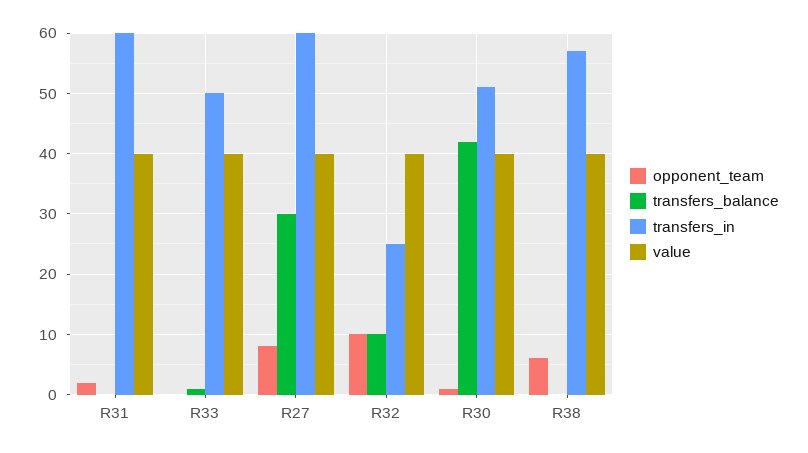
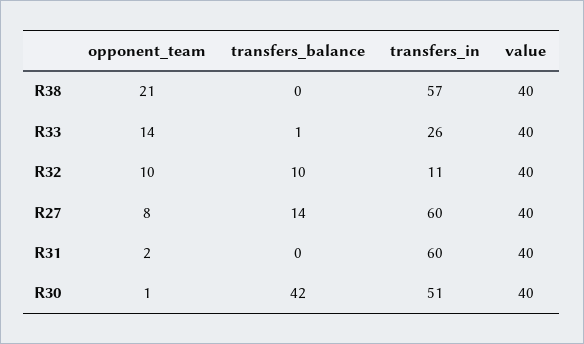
  {
    "opponent_team": {
      "R31": 2,
-     "R33": 0,
+     "R33": 14,
      "R27": 8,
      "R32": 10,
      "R30": 1,
-     "R38": 6
+     "R38": 21
    },
    "transfers_balance": {
      "R31": 0,
      "R33": 1,
-     "R27": 30,
+     "R27": 14,
      "R32": 10,
      "R30": 42,
      "R38": 0
    },
    "transfers_in": {
      "R31": 60,
-     "R33": 50,
+     "R33": 26,
      "R27": 60,
-     "R32": 25,
+     "R32": 11,
      "R30": 51,
      "R38": 57
    },
    "value": {
      "R31": 40,
      "R33": 40,
      "R27": 40,
      "R32": 40,
      "R30": 40,
      "R38": 40
    }
  }

